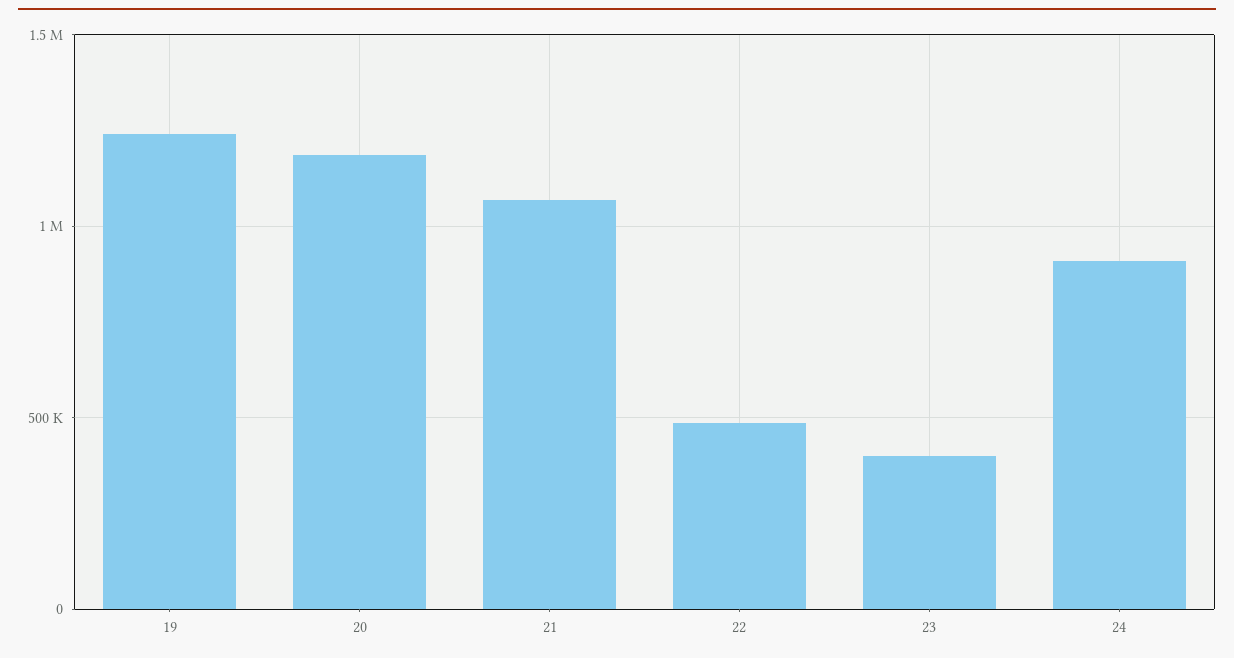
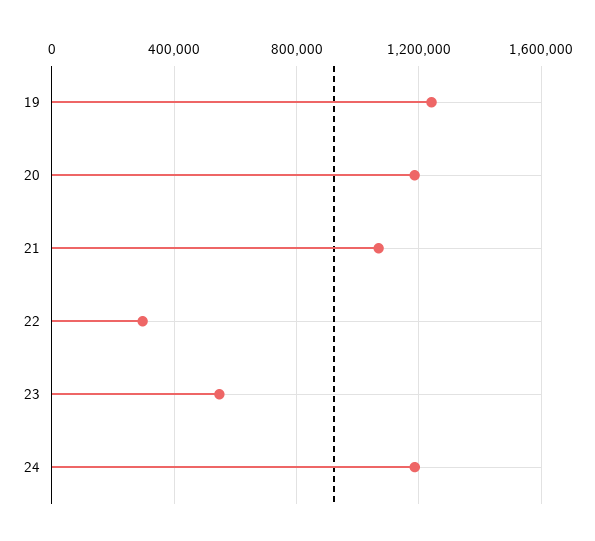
  {
    "19": 1250000,
    "20": 1200000,
    "21": 1050000,
-   "22": 500000,
+   "22": 300000,
-   "23": 400000,
+   "23": 550000,
-   "24": 900000
+   "24": 1200000
  }

